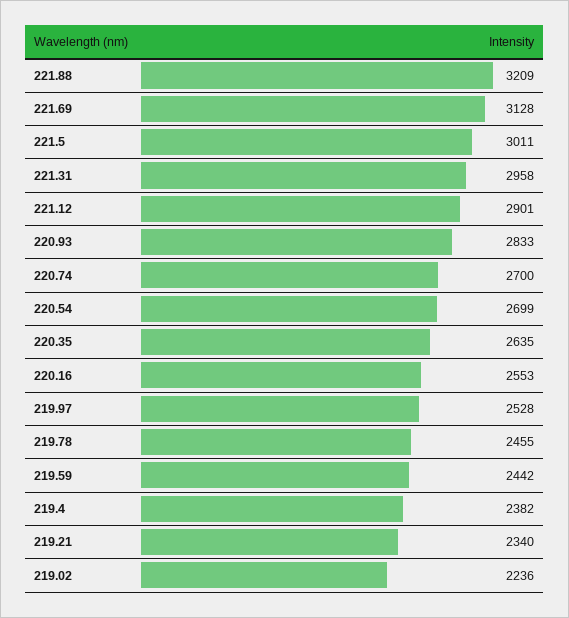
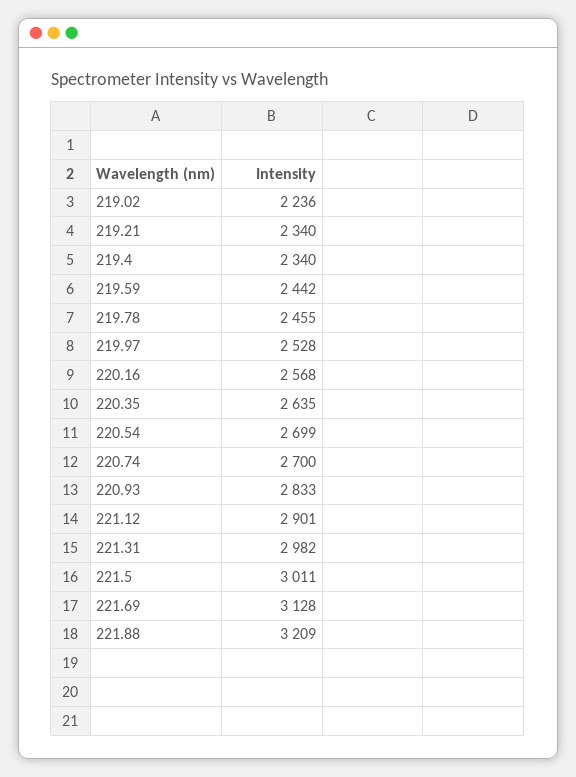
  {
    "221.88": 3209,
    "221.69": 3128,
    "221.5": 3011,
-   "221.31": 2958,
+   "221.31": 2982,
    "221.12": 2901,
    "220.93": 2833,
    "220.74": 2700,
    "220.54": 2699,
    "220.35": 2635,
-   "220.16": 2553,
+   "220.16": 2568,
    "219.97": 2528,
    "219.78": 2455,
    "219.59": 2442,
-   "219.4": 2382,
+   "219.4": 2340,
    "219.21": 2340,
    "219.02": 2236
  }

